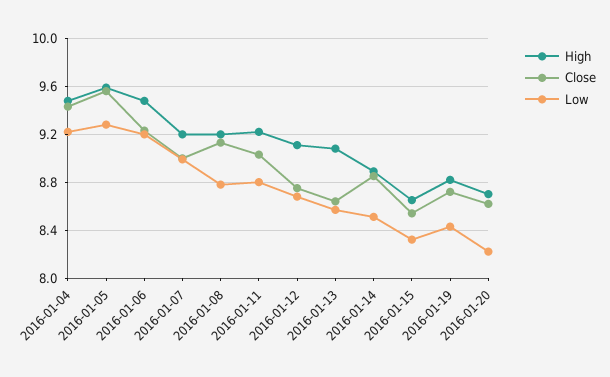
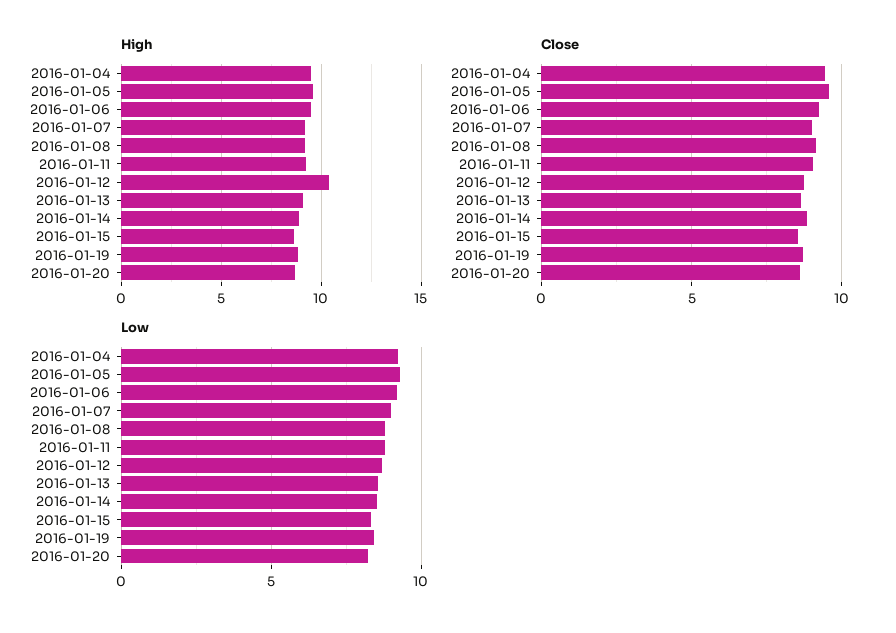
  {
    "High": {
      "2016-01-04": 9.5,
      "2016-01-05": 9.6,
      "2016-01-06": 9.5,
      "2016-01-07": 9.2,
      "2016-01-08": 9.2,
      "2016-01-11": 9.2,
-     "2016-01-12": 9.1,
+     "2016-01-12": 10.5,
      "2016-01-13": 9.1,
      "2016-01-14": 8.9,
      "2016-01-15": 8.7,
      "2016-01-19": 8.8,
      "2016-01-20": 8.7
    },
    "Close": {
      "2016-01-04": 9.4,
      "2016-01-05": 9.6,
      "2016-01-06": 9.2,
      "2016-01-07": 9,
      "2016-01-08": 9.1,
      "2016-01-11": 9,
      "2016-01-12": 8.8,
      "2016-01-13": 8.6,
      "2016-01-14": 8.9,
      "2016-01-15": 8.5,
      "2016-01-19": 8.7,
      "2016-01-20": 8.6
    },
    "Low": {
      "2016-01-04": 9.2,
      "2016-01-05": 9.3,
      "2016-01-06": 9.2,
      "2016-01-07": 9,
      "2016-01-08": 8.8,
      "2016-01-11": 8.8,
      "2016-01-12": 8.7,
      "2016-01-13": 8.6,
      "2016-01-14": 8.5,
      "2016-01-15": 8.3,
      "2016-01-19": 8.4,
      "2016-01-20": 8.2
    }
  }

